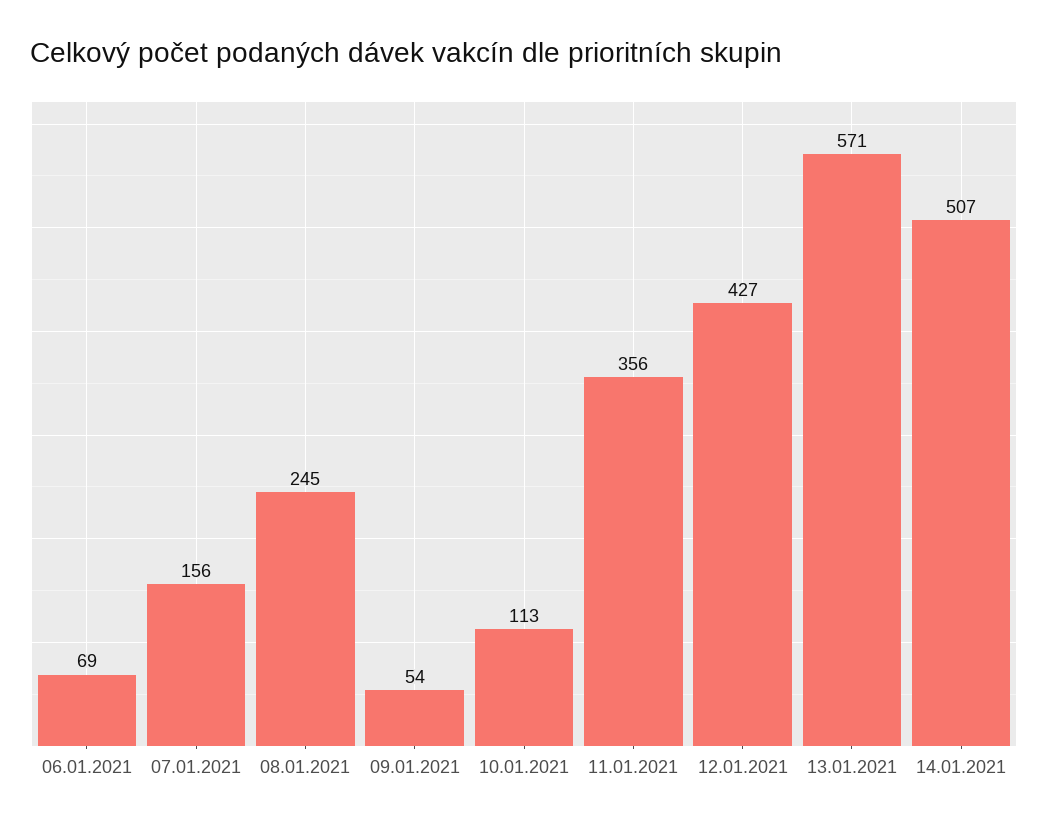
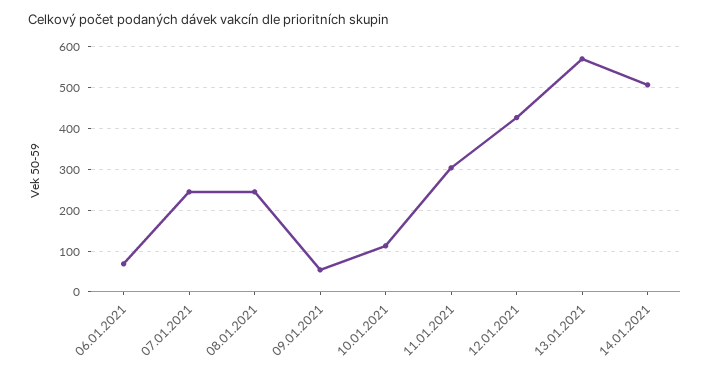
  {
    "06.01.2021": 69,
-   "07.01.2021": 156,
+   "07.01.2021": 240,
    "08.01.2021": 245,
    "09.01.2021": 54,
    "10.01.2021": 113,
-   "11.01.2021": 356,
+   "11.01.2021": 300,
    "12.01.2021": 427,
    "13.01.2021": 571,
    "14.01.2021": 507
  }

